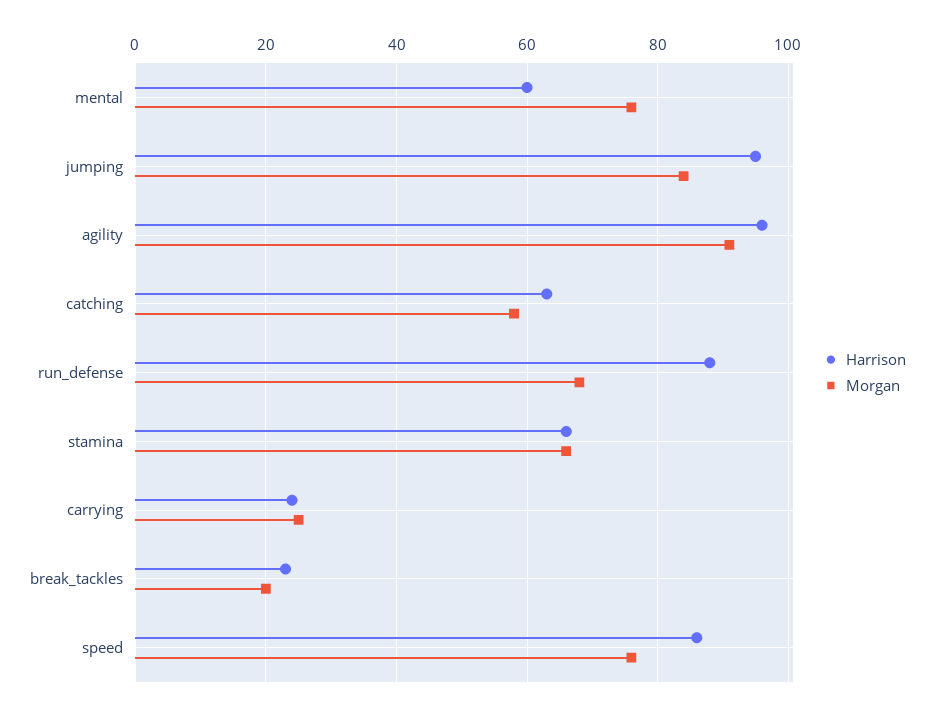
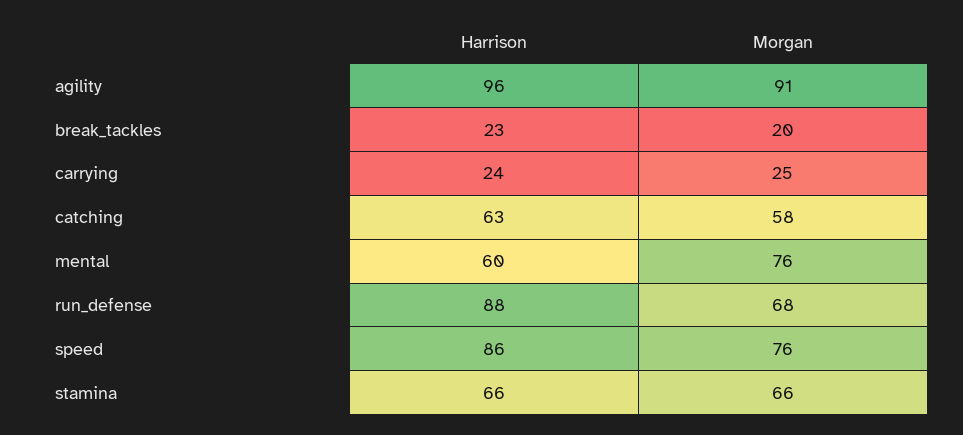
  {
    "Harrison": {
      "mental": 60,
-     "jumping": 95,
      "agility": 96,
      "catching": 63,
      "run_defense": 88,
      "stamina": 66,
      "carrying": 24,
      "break_tackles": 23,
      "speed": 86
    },
    "Morgan": {
      "mental": 76,
-     "jumping": 85,
      "agility": 91,
      "catching": 58,
      "run_defense": 68,
      "stamina": 66,
      "carrying": 25,
      "break_tackles": 20,
      "speed": 76
    }
  }

